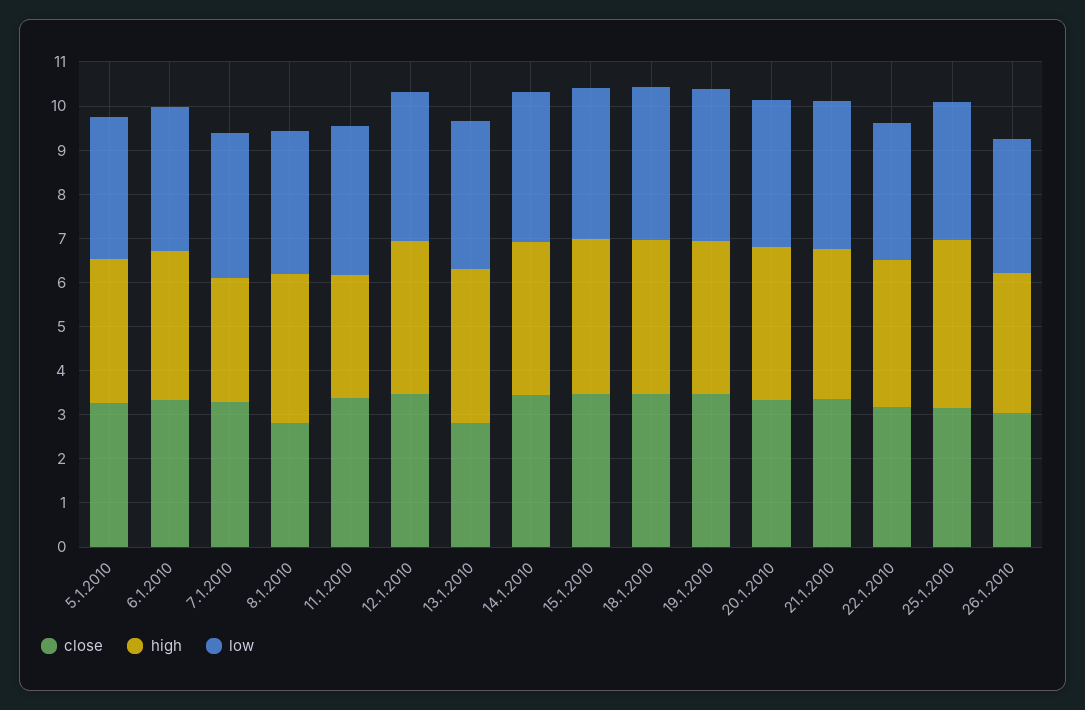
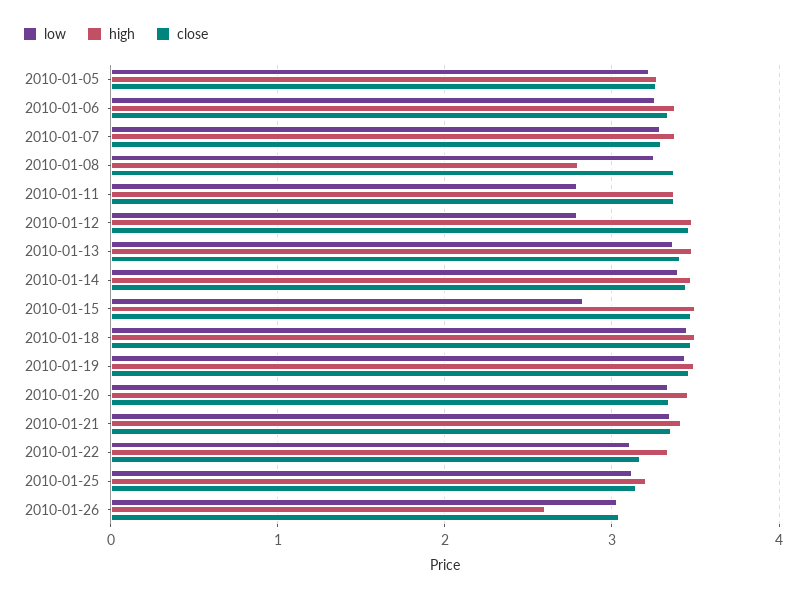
  {
    "close": {
      "5.1.2010": 3.3,
      "6.1.2010": 3.3,
      "7.1.2010": 3.3,
-     "8.1.2010": 2.8,
+     "8.1.2010": 3.4,
      "11.1.2010": 3.4,
      "12.1.2010": 3.5,
-     "13.1.2010": 2.8,
+     "13.1.2010": 3.4,
      "14.1.2010": 3.4,
      "15.1.2010": 3.5,
      "18.1.2010": 3.5,
      "19.1.2010": 3.5,
      "20.1.2010": 3.3,
      "21.1.2010": 3.4,
      "22.1.2010": 3.2,
      "25.1.2010": 3.1,
      "26.1.2010": 3
    },
    "high": {
      "5.1.2010": 3.3,
      "6.1.2010": 3.4,
-     "7.1.2010": 2.8,
+     "7.1.2010": 3.4,
-     "8.1.2010": 3.4,
+     "8.1.2010": 2.8,
-     "11.1.2010": 2.8,
+     "11.1.2010": 3.4,
      "12.1.2010": 3.5,
      "13.1.2010": 3.5,
      "14.1.2010": 3.5,
      "15.1.2010": 3.5,
      "18.1.2010": 3.5,
      "19.1.2010": 3.5,
      "20.1.2010": 3.5,
      "21.1.2010": 3.4,
      "22.1.2010": 3.3,
-     "25.1.2010": 3.8,
+     "25.1.2010": 3.2,
-     "26.1.2010": 3.2
+     "26.1.2010": 2.6
    },
    "low": {
      "5.1.2010": 3.2,
      "6.1.2010": 3.3,
      "7.1.2010": 3.3,
      "8.1.2010": 3.3,
-     "11.1.2010": 3.4,
+     "11.1.2010": 2.8,
-     "12.1.2010": 3.4,
+     "12.1.2010": 2.8,
      "13.1.2010": 3.4,
      "14.1.2010": 3.4,
-     "15.1.2010": 3.4,
+     "15.1.2010": 2.8,
      "18.1.2010": 3.5,
      "19.1.2010": 3.4,
      "20.1.2010": 3.3,
      "21.1.2010": 3.3,
      "22.1.2010": 3.1,
      "25.1.2010": 3.1,
      "26.1.2010": 3
    }
  }

